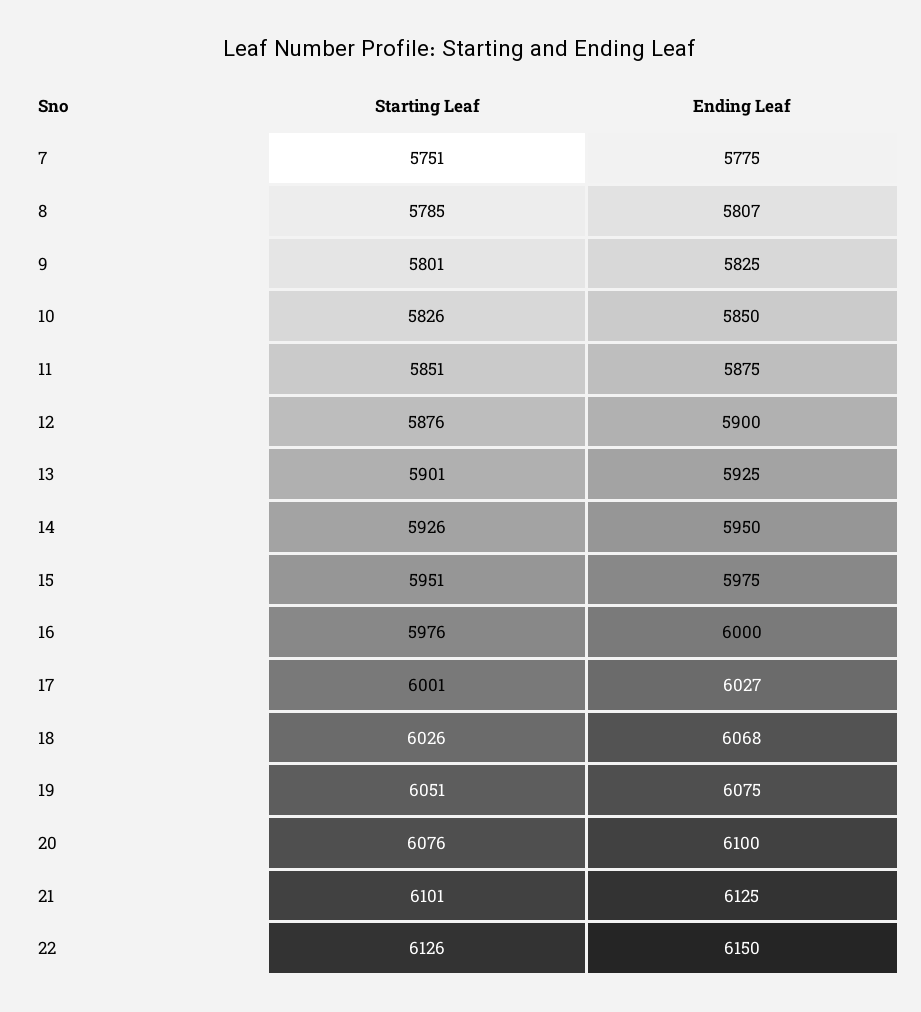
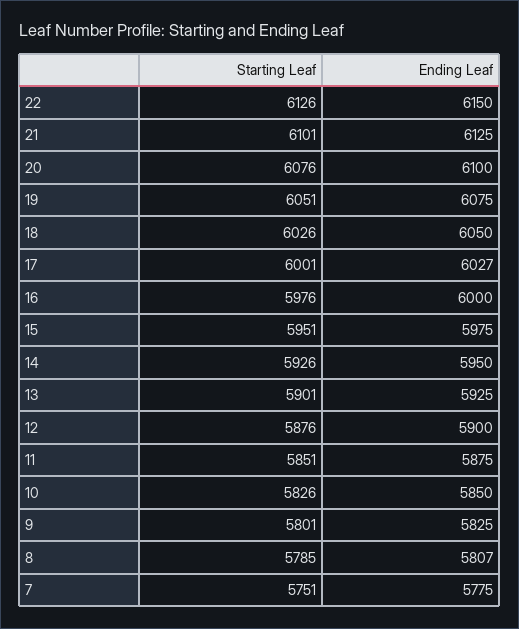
  {
    "Starting Leaf": {
      "7": 5751,
      "8": 5785,
      "9": 5801,
      "10": 5826,
      "11": 5851,
      "12": 5876,
      "13": 5901,
      "14": 5926,
      "15": 5951,
      "16": 5976,
      "17": 6001,
      "18": 6026,
      "19": 6051,
      "20": 6076,
      "21": 6101,
      "22": 6126
    },
    "Ending Leaf": {
      "7": 5775,
      "8": 5807,
      "9": 5825,
      "10": 5850,
      "11": 5875,
      "12": 5900,
      "13": 5925,
      "14": 5950,
      "15": 5975,
      "16": 6000,
      "17": 6027,
-     "18": 6068,
+     "18": 6050,
      "19": 6075,
      "20": 6100,
      "21": 6125,
      "22": 6150
    }
  }

